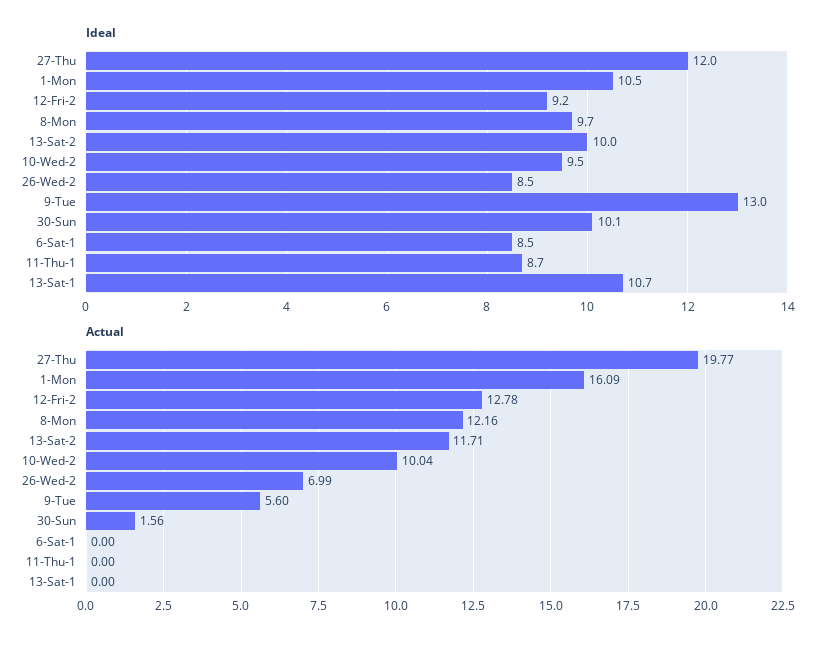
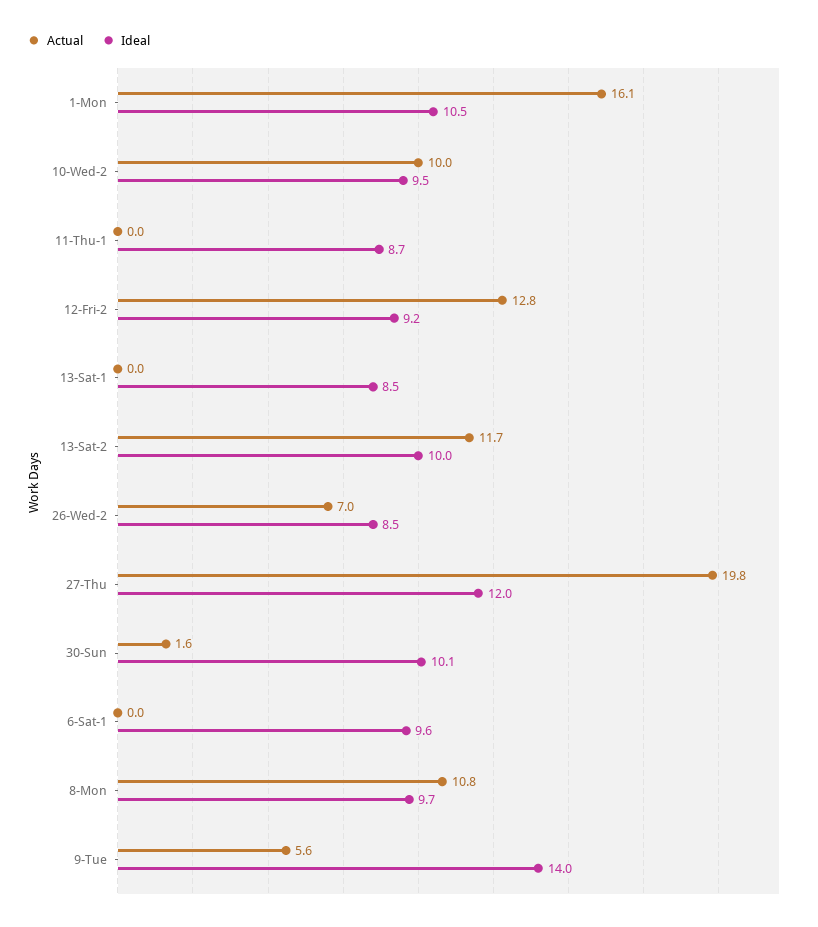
  {
    "Ideal": {
      "27-Thu": 12,
      "1-Mon": 10.5,
      "12-Fri-2": 9.2,
      "8-Mon": 9.7,
      "13-Sat-2": 10,
      "10-Wed-2": 9.5,
      "26-Wed-2": 8.5,
-     "9-Tue": 13,
+     "9-Tue": 14,
      "30-Sun": 10.1,
-     "6-Sat-1": 8.5,
+     "6-Sat-1": 9.6,
      "11-Thu-1": 8.7,
-     "13-Sat-1": 10.7
+     "13-Sat-1": 8.5
    },
    "Actual": {
      "27-Thu": 19.77,
      "1-Mon": 16.09,
      "12-Fri-2": 12.78,
-     "8-Mon": 12.16,
+     "8-Mon": 10.8,
      "13-Sat-2": 11.71,
      "10-Wed-2": 10.04,
      "26-Wed-2": 6.99,
      "9-Tue": 5.6,
      "30-Sun": 1.56,
      "6-Sat-1": 0,
      "11-Thu-1": 0,
      "13-Sat-1": 0
    }
  }

